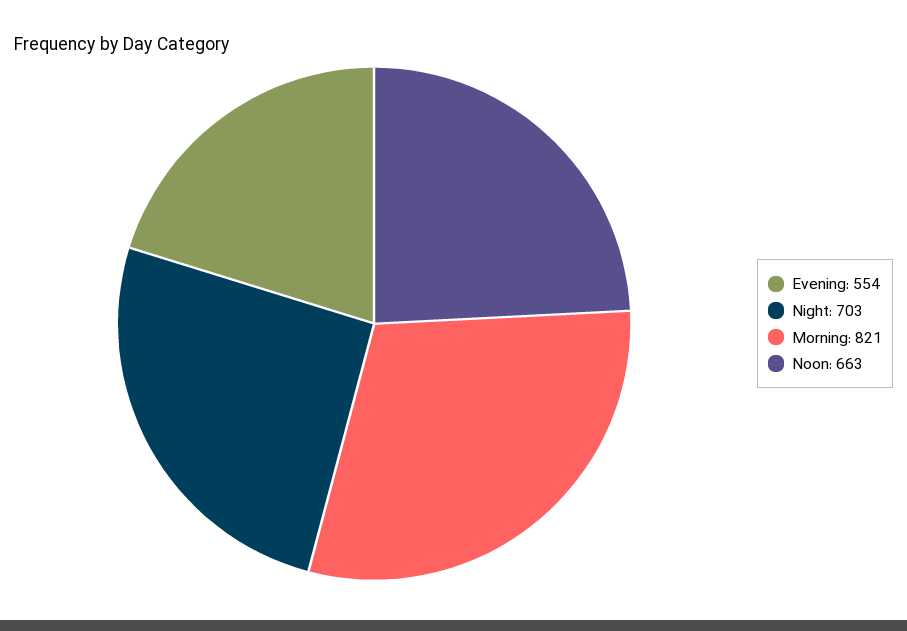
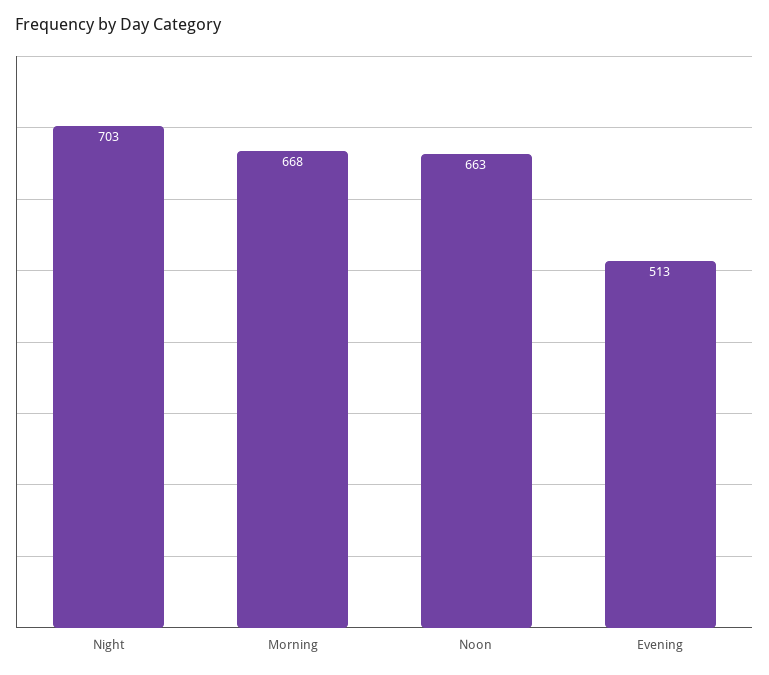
  {
-   "Evening": 554,
+   "Evening": 513,
    "Night": 703,
-   "Morning": 821,
+   "Morning": 668,
    "Noon": 663
  }

